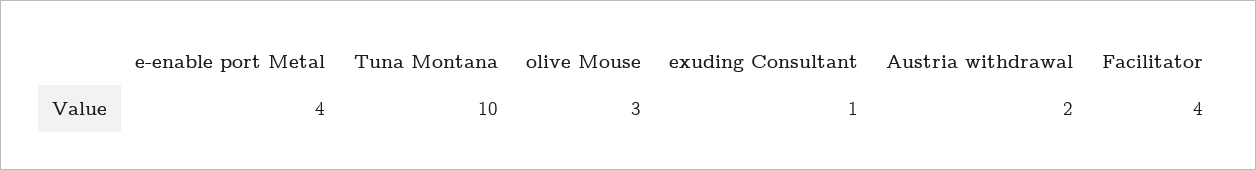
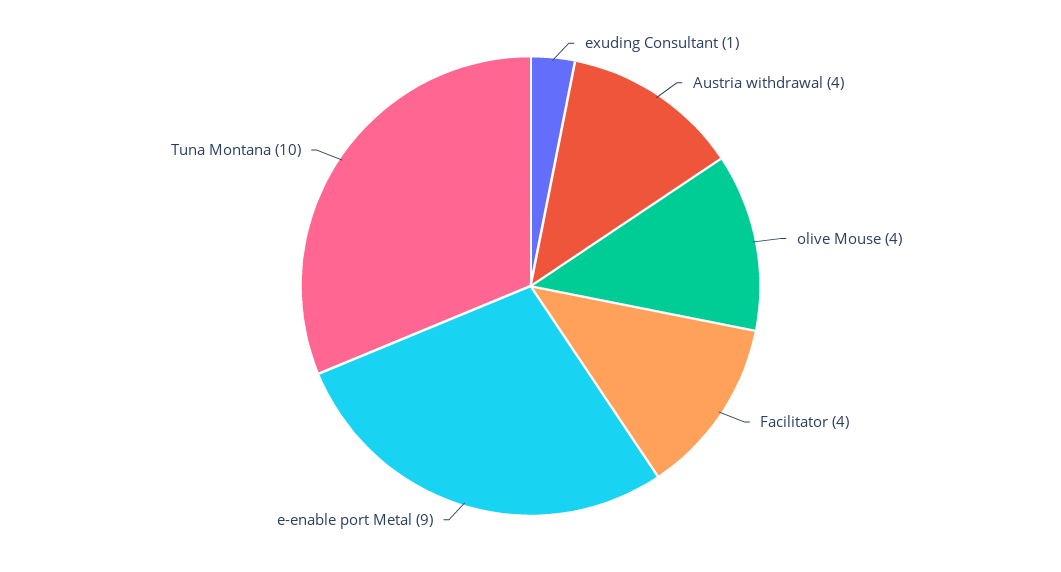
  {
-   "e-enable port Metal": 4,
+   "e-enable port Metal": 9,
    "Tuna Montana": 10,
-   "olive Mouse": 3,
+   "olive Mouse": 4,
    "exuding Consultant": 1,
-   "Austria withdrawal": 2,
+   "Austria withdrawal": 4,
    "Facilitator": 4
  }

